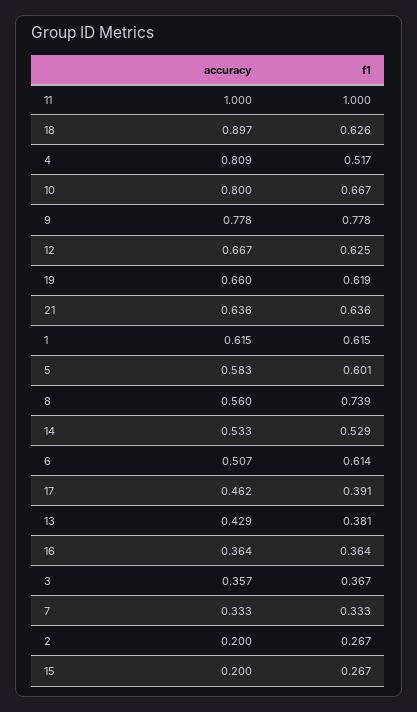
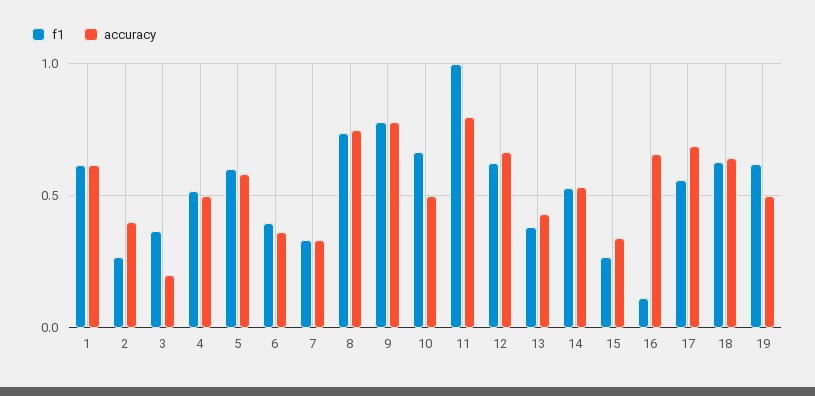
  {
    "accuracy": {
-     "11": 1,
+     "11": 0.8,
-     "18": 0.897,
+     "18": 0.65,
-     "4": 0.809,
+     "4": 0.5,
-     "10": 0.8,
+     "10": 0.5,
      "9": 0.778,
      "12": 0.667,
-     "19": 0.66,
+     "19": 0.5,
-     "21": 0.636,
      "1": 0.615,
      "5": 0.583,
-     "8": 0.56,
+     "8": 0.75,
      "14": 0.533,
-     "6": 0.507,
+     "6": 0.35,
-     "17": 0.462,
+     "17": 0.7,
      "13": 0.429,
-     "16": 0.364,
+     "16": 0.65,
-     "3": 0.357,
+     "3": 0.2,
      "7": 0.333,
-     "2": 0.2,
+     "2": 0.4,
-     "15": 0.2
+     "15": 0.35
    },
    "f1": {
      "11": 1,
      "18": 0.626,
      "4": 0.517,
      "10": 0.667,
      "9": 0.778,
      "12": 0.625,
      "19": 0.619,
-     "21": 0.636,
      "1": 0.615,
      "5": 0.601,
      "8": 0.739,
      "14": 0.529,
-     "6": 0.614,
+     "6": 0.4,
-     "17": 0.391,
+     "17": 0.55,
      "13": 0.381,
-     "16": 0.364,
+     "16": 0.1,
      "3": 0.367,
      "7": 0.333,
      "2": 0.267,
      "15": 0.267
    }
  }

